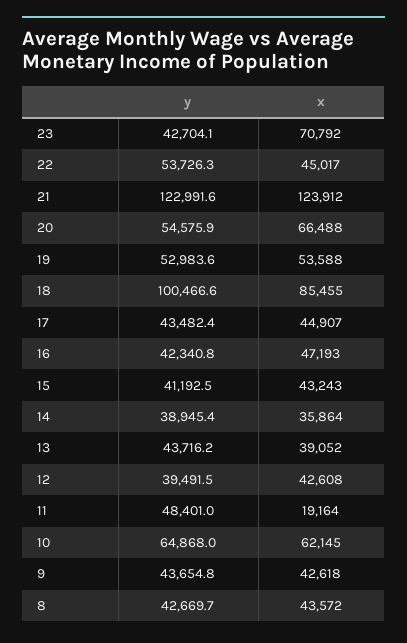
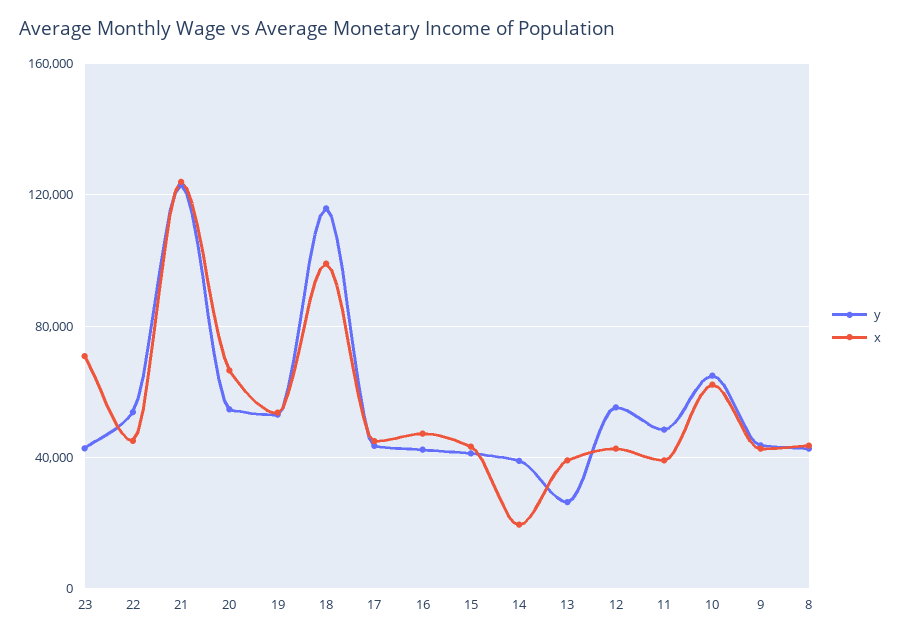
  {
    "y": {
      "23": 42704.1,
      "22": 53726.3,
      "21": 122991.6,
      "20": 54575.9,
      "19": 52983.6,
-     "18": 100466.6,
+     "18": 115000,
      "17": 43482.4,
      "16": 42340.8,
      "15": 41192.5,
      "14": 38945.4,
-     "13": 43716.2,
+     "13": 25000,
-     "12": 39491.5,
+     "12": 55000,
      "11": 48401,
      "10": 64868,
      "9": 43654.8,
      "8": 42669.7
    },
    "x": {
      "23": 70792,
      "22": 45017,
      "21": 123912,
      "20": 66488,
      "19": 53588,
-     "18": 85455,
+     "18": 100000,
      "17": 44907,
      "16": 47193,
      "15": 43243,
-     "14": 35864,
+     "14": 20000,
      "13": 39052,
      "12": 42608,
-     "11": 19164,
+     "11": 40000,
      "10": 62145,
      "9": 42618,
      "8": 43572
    }
  }

